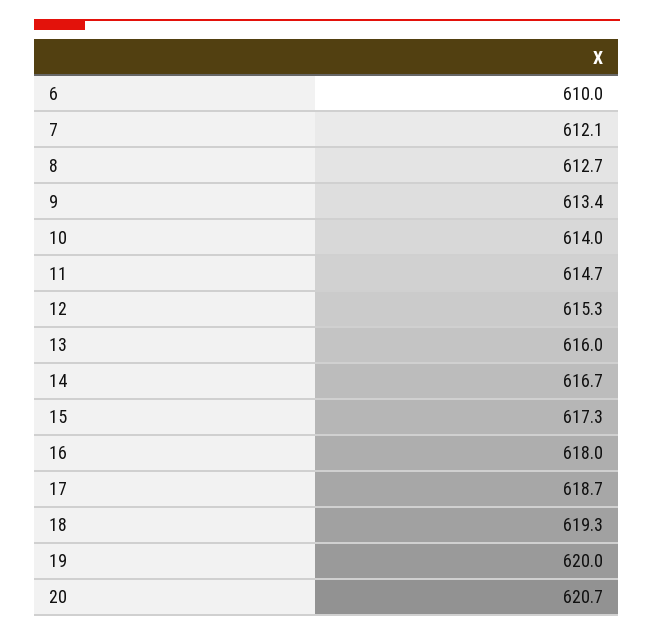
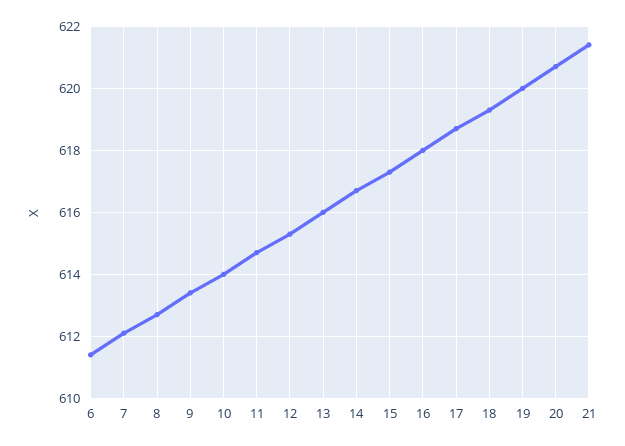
  {
-   "6": 610,
+   "6": 611.5,
    "7": 612.1,
    "8": 612.7,
    "9": 613.4,
    "10": 614,
    "11": 614.7,
    "12": 615.3,
    "13": 616,
    "14": 616.7,
    "15": 617.3,
    "16": 618,
    "17": 618.7,
    "18": 619.3,
    "19": 620,
-   "20": 620.7
+   "20": 620.7,
+   "21": 621.5
  }

